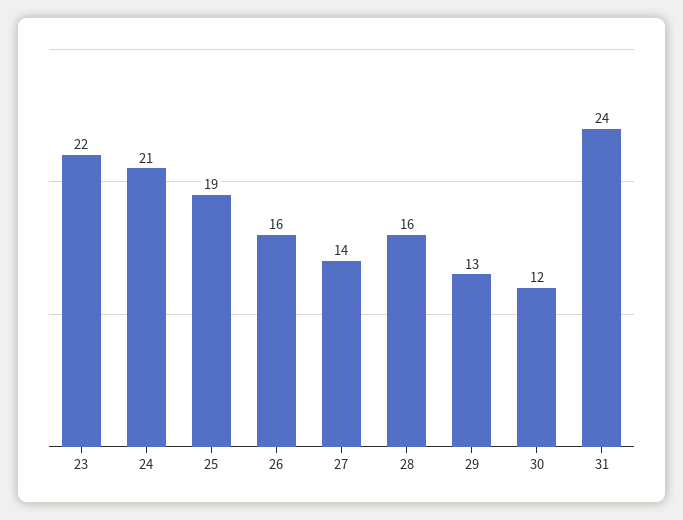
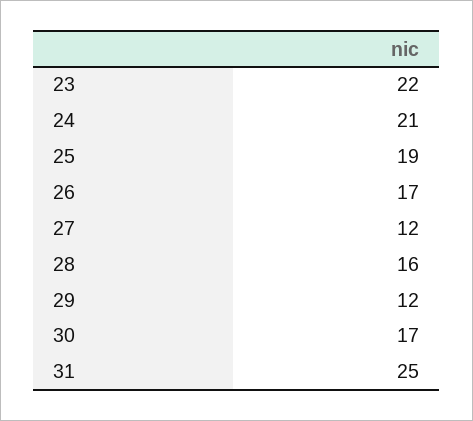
  {
    "23": 22,
    "24": 21,
    "25": 19,
-   "26": 16,
+   "26": 17,
-   "27": 14,
+   "27": 12,
    "28": 16,
-   "29": 13,
+   "29": 12,
-   "30": 12,
+   "30": 17,
-   "31": 24
+   "31": 25
  }

